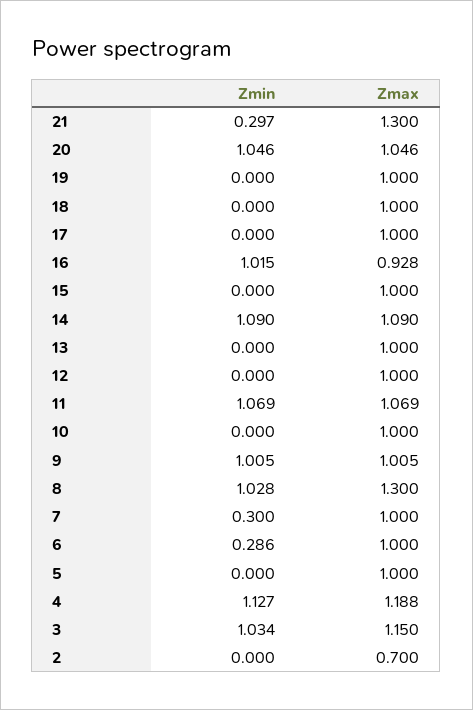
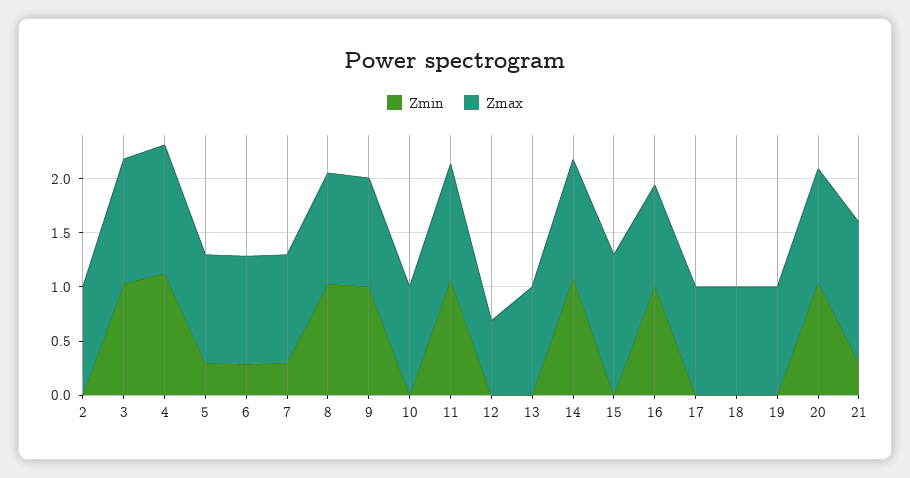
  {
    "Zmin": {
      "21": 0.297,
      "20": 1.046,
      "19": 0,
      "18": 0,
      "17": 0,
      "16": 1.015,
      "15": 0,
      "14": 1.09,
      "13": 0,
      "12": 0,
      "11": 1.069,
      "10": 0,
      "9": 1.005,
      "8": 1.028,
      "7": 0.3,
      "6": 0.286,
-     "5": 0,
+     "5": 0.3,
      "4": 1.127,
      "3": 1.034,
      "2": 0
    },
    "Zmax": {
      "21": 1.3,
      "20": 1.046,
      "19": 1,
      "18": 1,
      "17": 1,
      "16": 0.928,
-     "15": 1,
+     "15": 1.3,
      "14": 1.09,
      "13": 1,
-     "12": 1,
+     "12": 0.7,
      "11": 1.069,
      "10": 1,
      "9": 1.005,
-     "8": 1.3,
+     "8": 1,
      "7": 1,
      "6": 1,
      "5": 1,
      "4": 1.188,
      "3": 1.15,
-     "2": 0.7
+     "2": 1
    }
  }

